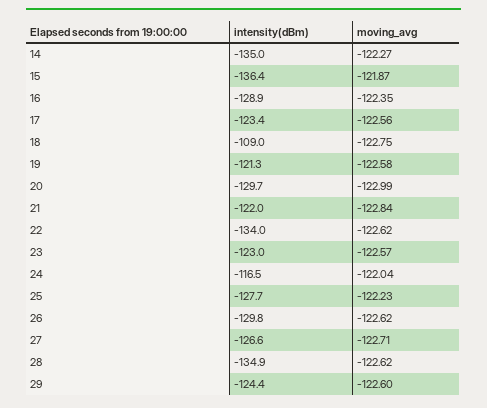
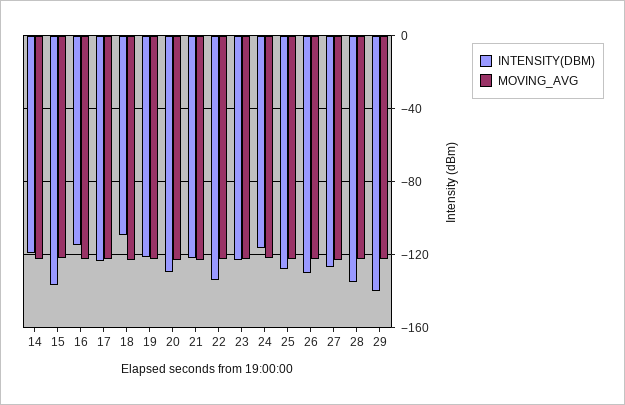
  {
    "intensity(dBm)": {
-     "14": -135,
+     "14": -120,
      "15": -136.4,
-     "16": -128.9,
+     "16": -115,
      "17": -123.4,
      "18": -109,
      "19": -121.3,
      "20": -129.7,
      "21": -122,
      "22": -134,
      "23": -123,
      "24": -116.5,
      "25": -127.7,
      "26": -129.8,
      "27": -126.6,
      "28": -134.9,
-     "29": -124.4
+     "29": -140
    },
    "moving_avg": {
      "14": -122.27,
      "15": -121.87,
      "16": -122.35,
      "17": -122.56,
      "18": -122.75,
      "19": -122.58,
      "20": -122.99,
      "21": -122.84,
      "22": -122.62,
      "23": -122.57,
      "24": -122.04,
      "25": -122.23,
      "26": -122.62,
      "27": -122.71,
      "28": -122.62,
      "29": -122.6
    }
  }

